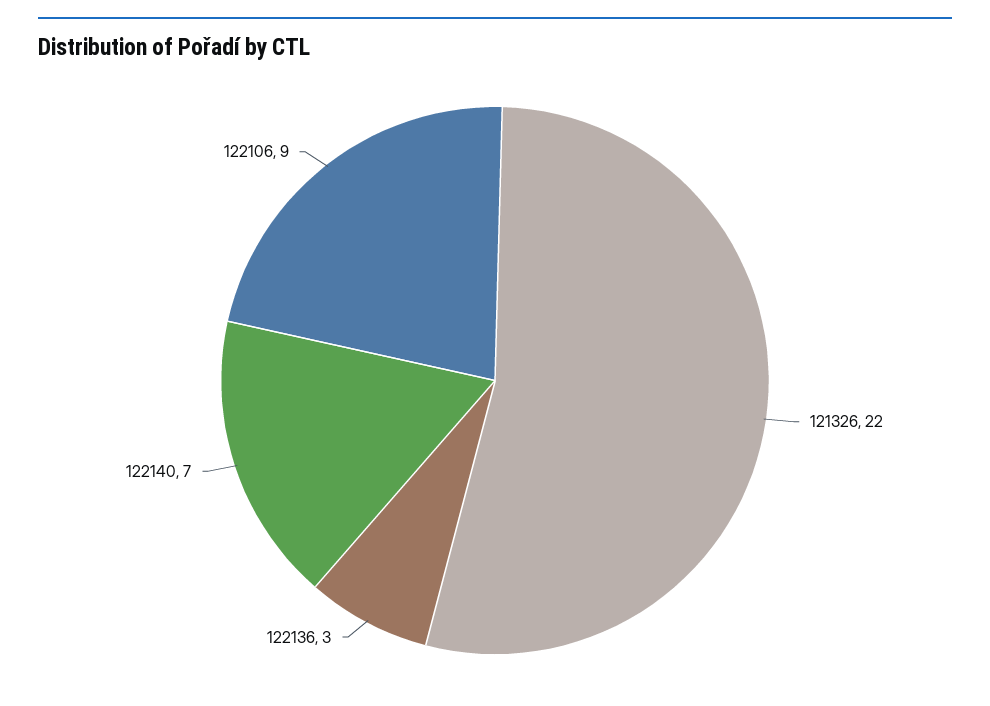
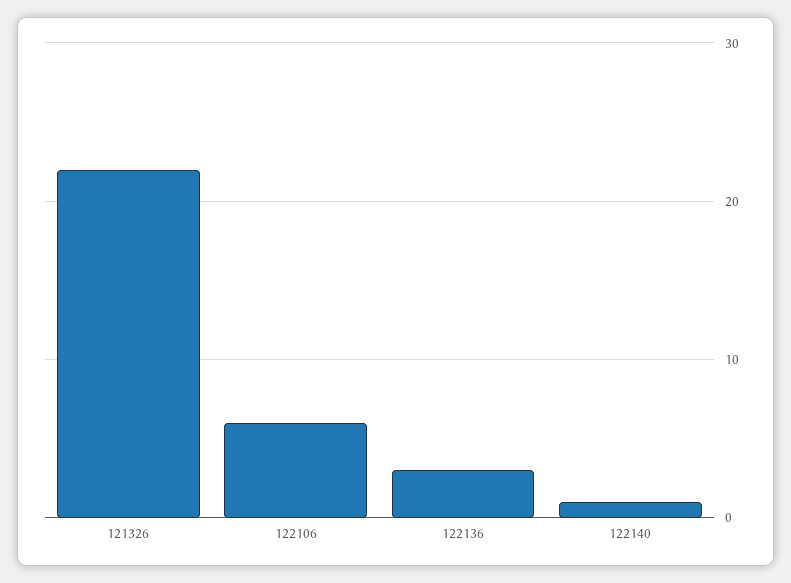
  {
    "121326": 22,
    "122136": 3,
-   "122140": 7,
+   "122140": 1,
-   "122106": 9
+   "122106": 6
  }

